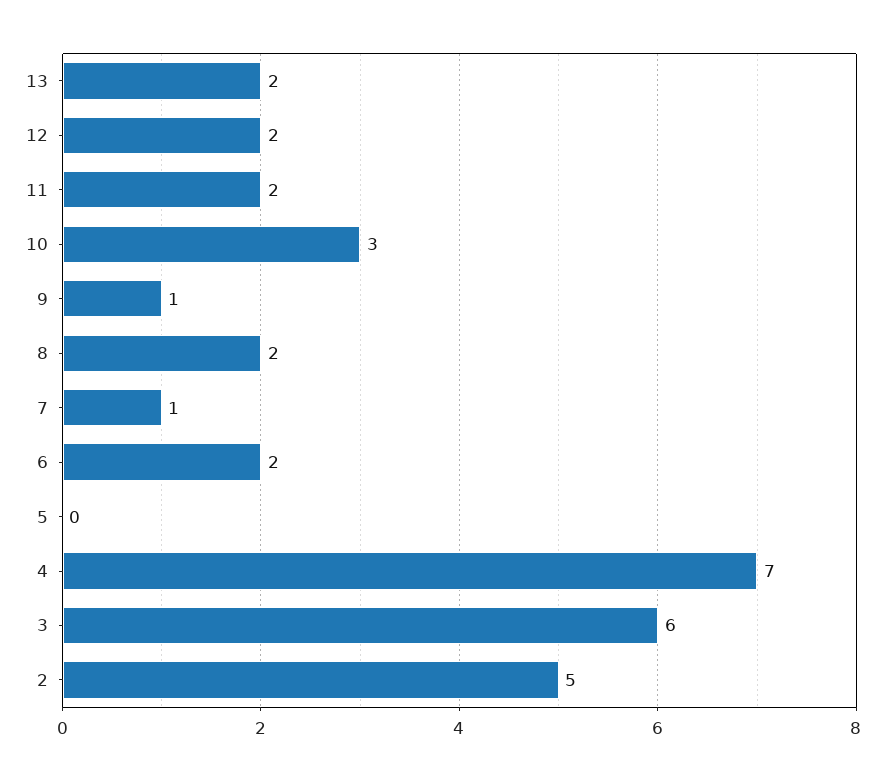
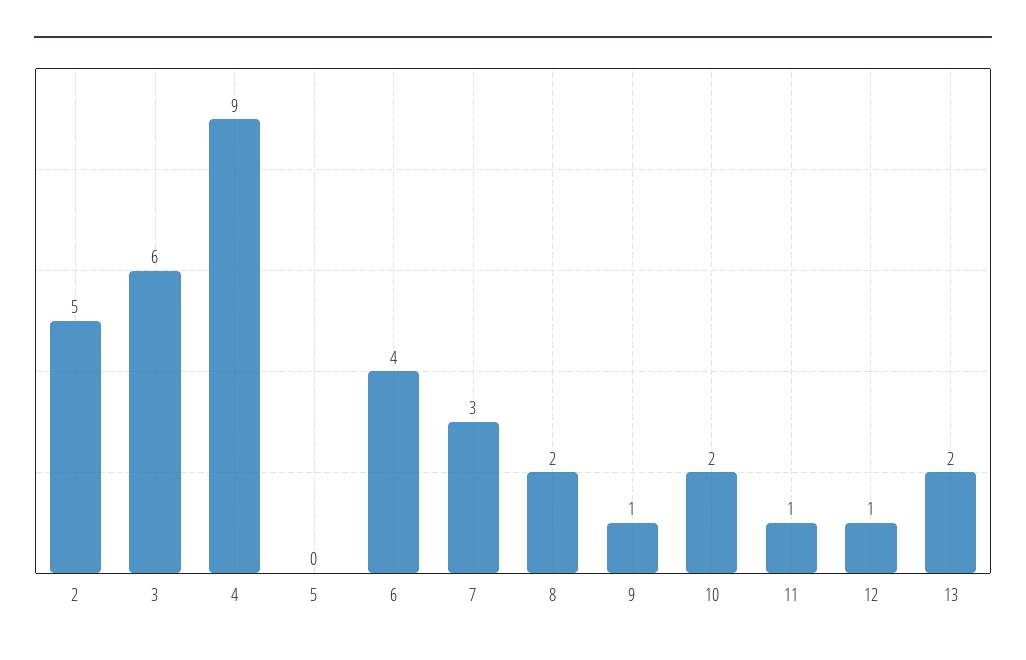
  {
    "13": 2,
-   "12": 2,
+   "12": 1,
-   "11": 2,
+   "11": 1,
-   "10": 3,
+   "10": 2,
    "9": 1,
    "8": 2,
-   "7": 1,
+   "7": 3,
-   "6": 2,
+   "6": 4,
    "5": 0,
-   "4": 7,
+   "4": 9,
    "3": 6,
    "2": 5
  }

